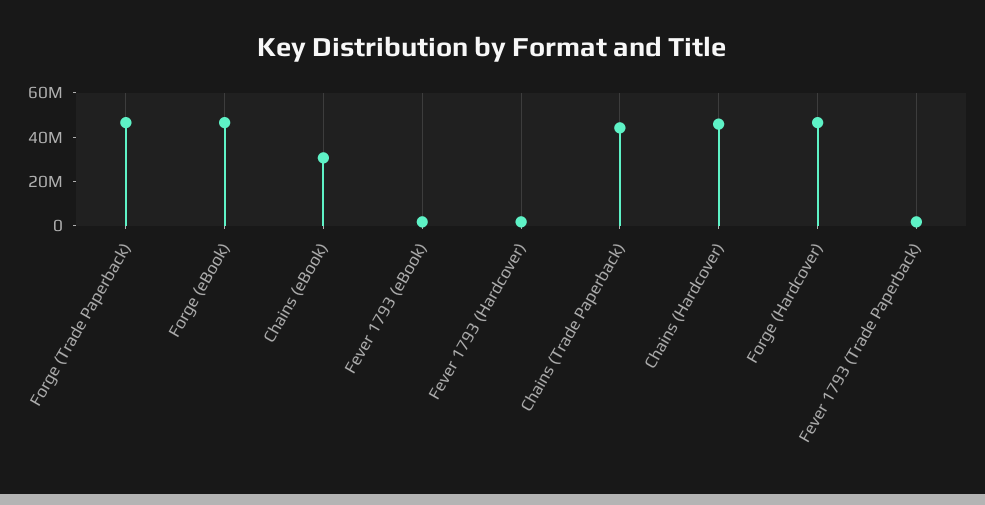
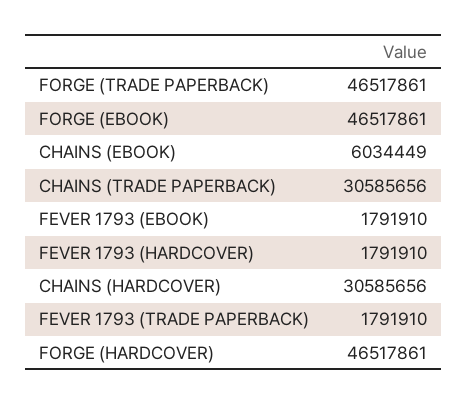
  {
    "Forge (Trade Paperback)": 46517861,
    "Forge (eBook)": 46517861,
-   "Chains (eBook)": 30000000,
+   "Chains (eBook)": 6034449,
    "Fever 1793 (eBook)": 1791910,
    "Fever 1793 (Hardcover)": 1791910,
-   "Chains (Trade Paperback)": 45000000,
+   "Chains (Trade Paperback)": 30585656,
-   "Chains (Hardcover)": 45000000,
+   "Chains (Hardcover)": 30585656,
    "Forge (Hardcover)": 46517861,
    "Fever 1793 (Trade Paperback)": 1791910
  }

